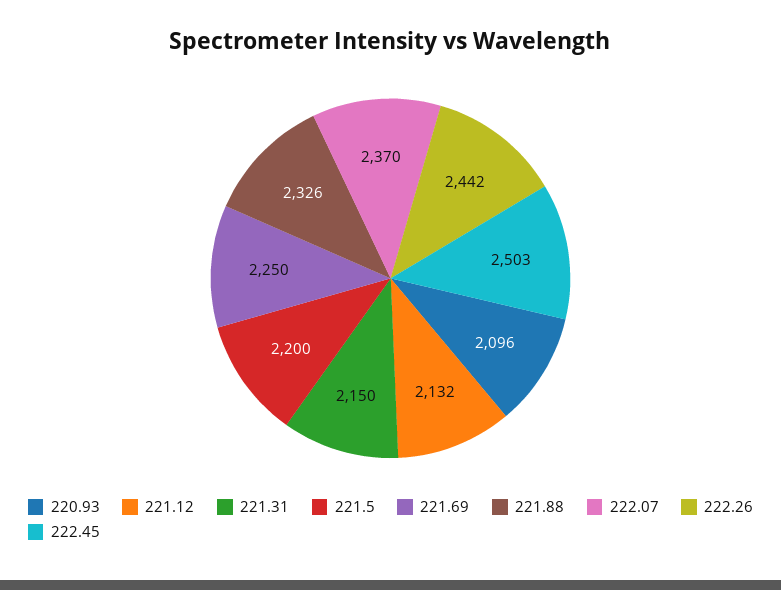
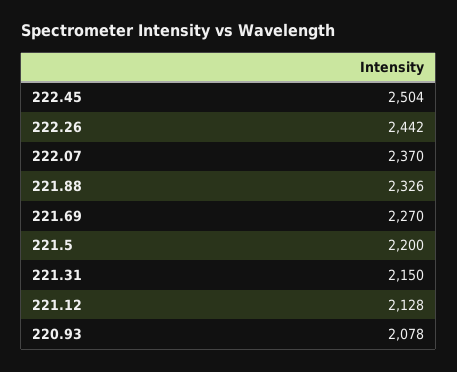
  {
-   "220.93": 2096,
+   "220.93": 2078,
-   "221.12": 2132,
+   "221.12": 2128,
    "221.31": 2150,
    "221.5": 2200,
-   "221.69": 2250,
+   "221.69": 2270,
    "221.88": 2326,
    "222.07": 2370,
    "222.26": 2442,
-   "222.45": 2503
+   "222.45": 2504
  }

